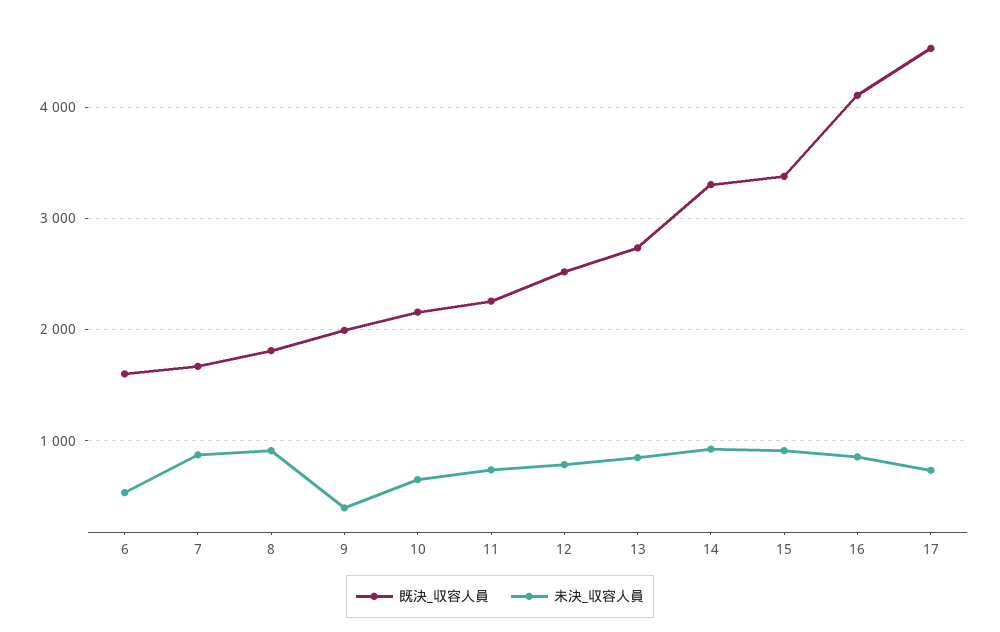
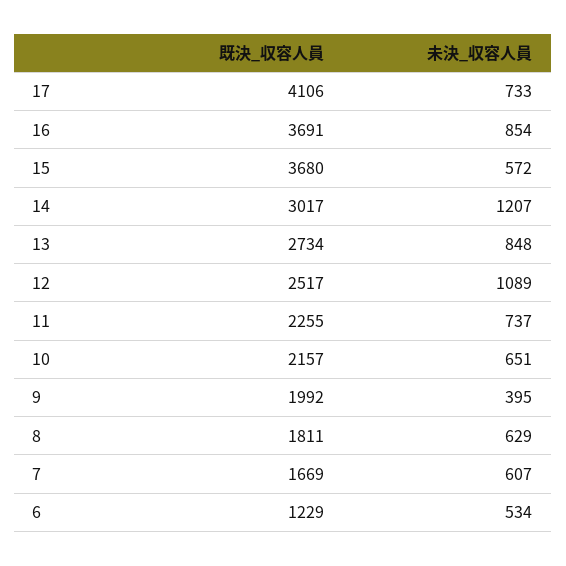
  {
    "既決_収容人員": {
-     "6": 1600,
+     "6": 1229,
      "7": 1669,
      "8": 1811,
      "9": 1992,
      "10": 2157,
      "11": 2255,
      "12": 2517,
      "13": 2734,
-     "14": 3300,
+     "14": 3017,
-     "15": 3400,
+     "15": 3680,
-     "16": 4100,
+     "16": 3691,
-     "17": 4500
+     "17": 4106
    },
    "未決_収容人員": {
      "6": 534,
-     "7": 900,
+     "7": 607,
-     "8": 900,
+     "8": 629,
      "9": 395,
      "10": 651,
      "11": 737,
-     "12": 800,
+     "12": 1089,
      "13": 848,
-     "14": 900,
+     "14": 1207,
-     "15": 900,
+     "15": 572,
      "16": 854,
      "17": 733
    }
  }

